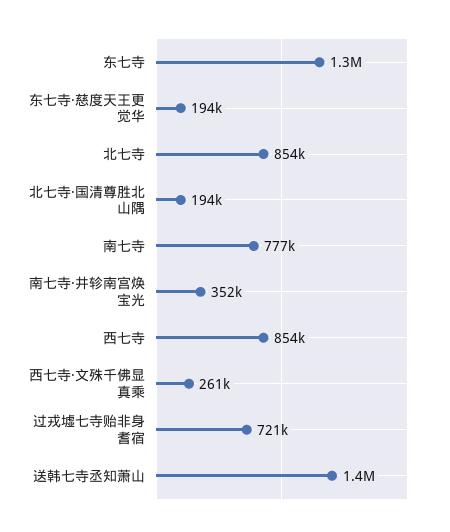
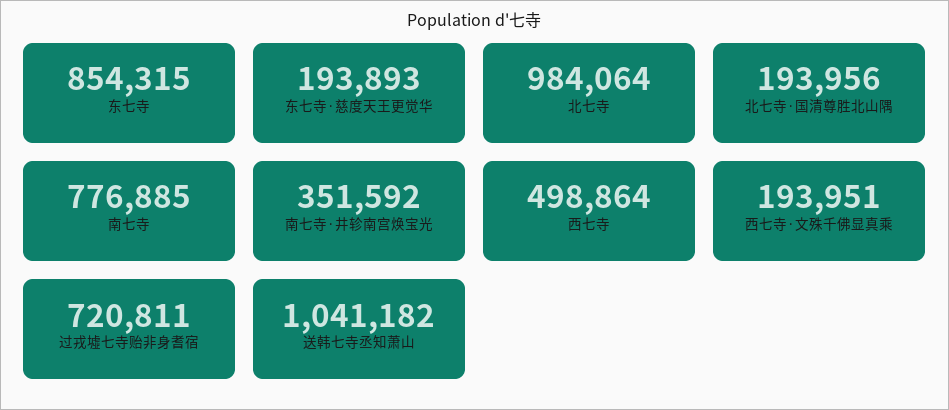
  {
-   "东七寺": 1300000,
+   "东七寺": 854315,
    "东七寺·慈度天王更觉华": 193893,
-   "北七寺": 854000,
+   "北七寺": 984064,
    "北七寺·国清尊胜北山隅": 193956,
    "南七寺": 776885,
    "南七寺·井轸南宫焕宝光": 351592,
-   "西七寺": 854000,
+   "西七寺": 498864,
-   "西七寺·文殊千佛显真乘": 261000,
+   "西七寺·文殊千佛显真乘": 193951,
    "过戎墟七寺贻非身耆宿": 720811,
-   "送韩七寺丞知萧山": 1400000
+   "送韩七寺丞知萧山": 1041182
  }

